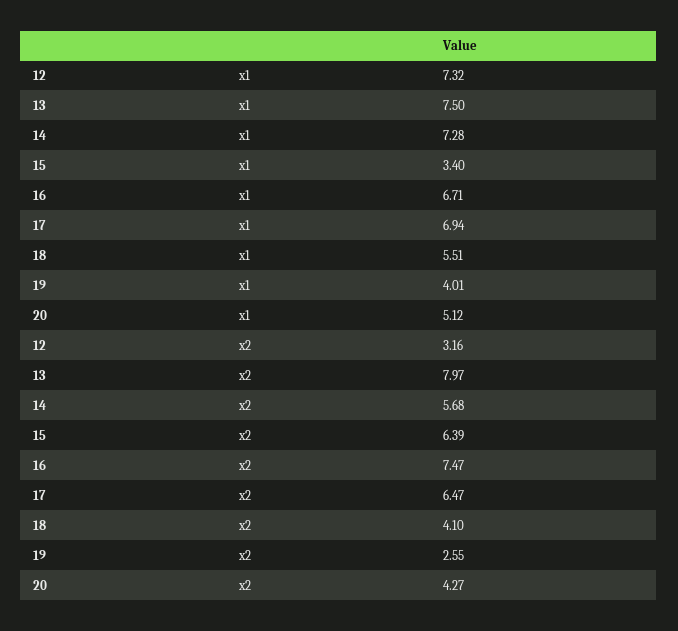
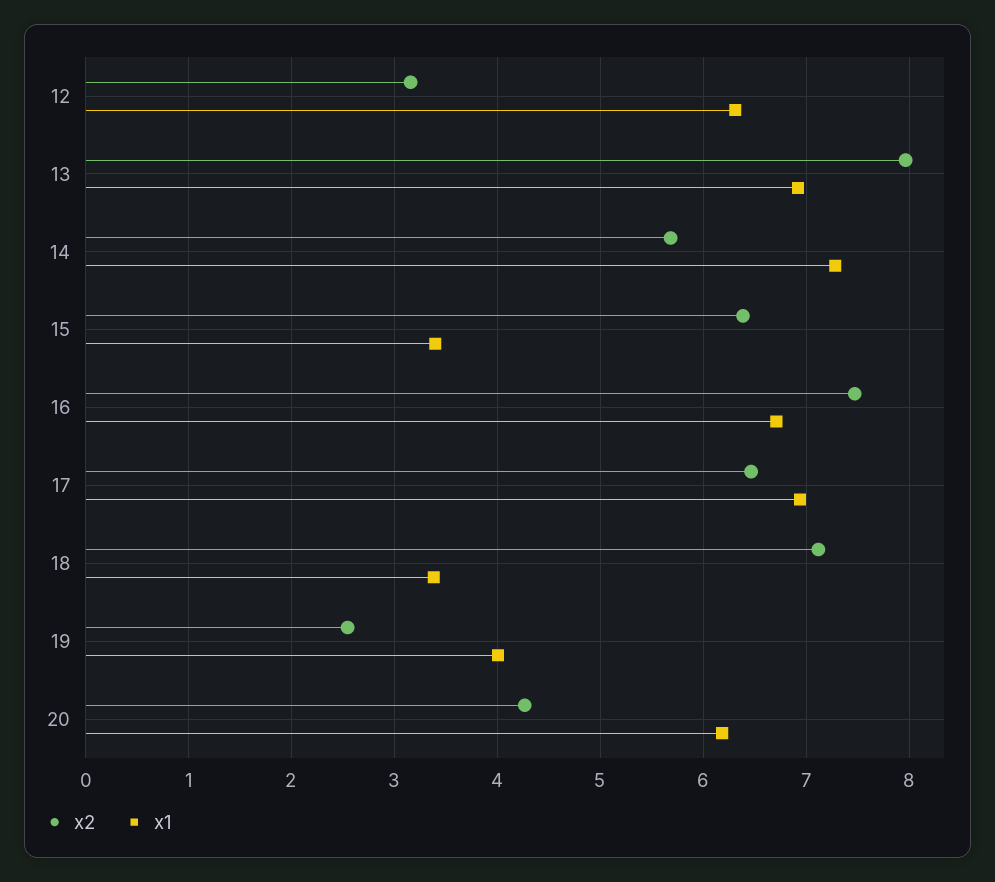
  {
    "x1": {
-     "12": 7.32,
+     "12": 6.3,
-     "13": 7.5,
+     "13": 6.9,
      "14": 7.28,
      "15": 3.4,
      "16": 6.71,
      "17": 6.94,
-     "18": 5.51,
+     "18": 3.4,
      "19": 4.01,
-     "20": 5.12
+     "20": 6.2
    },
    "x2": {
      "12": 3.16,
      "13": 7.97,
      "14": 5.68,
      "15": 6.39,
      "16": 7.47,
      "17": 6.47,
-     "18": 4.1,
+     "18": 7.1,
      "19": 2.55,
      "20": 4.27
    }
  }

